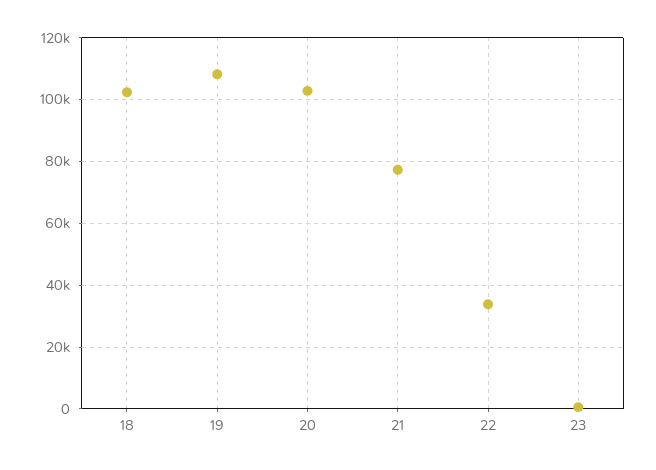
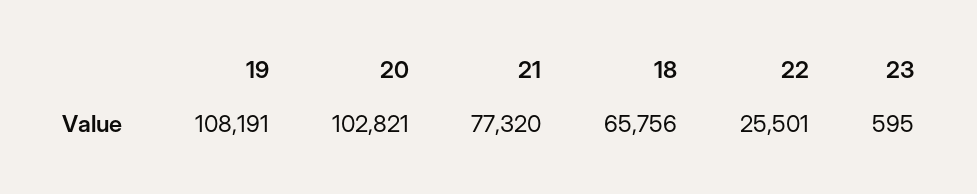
  {
-   "18": 102000,
+   "18": 65756,
    "19": 108191,
    "20": 102821,
    "21": 77320,
-   "22": 34000,
+   "22": 25501,
    "23": 595
  }

